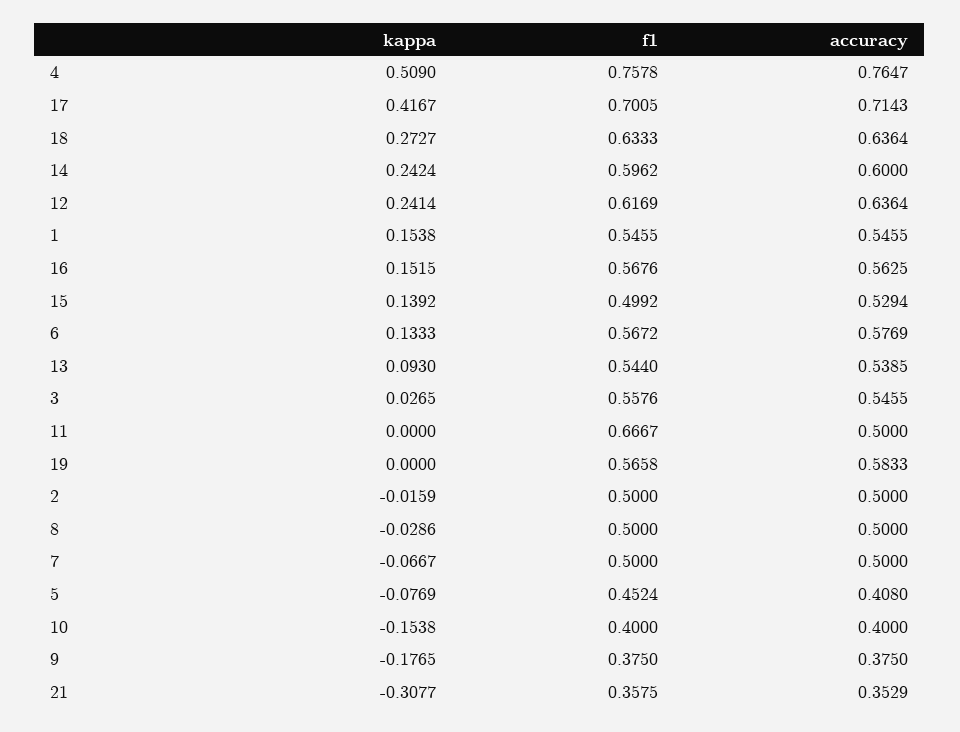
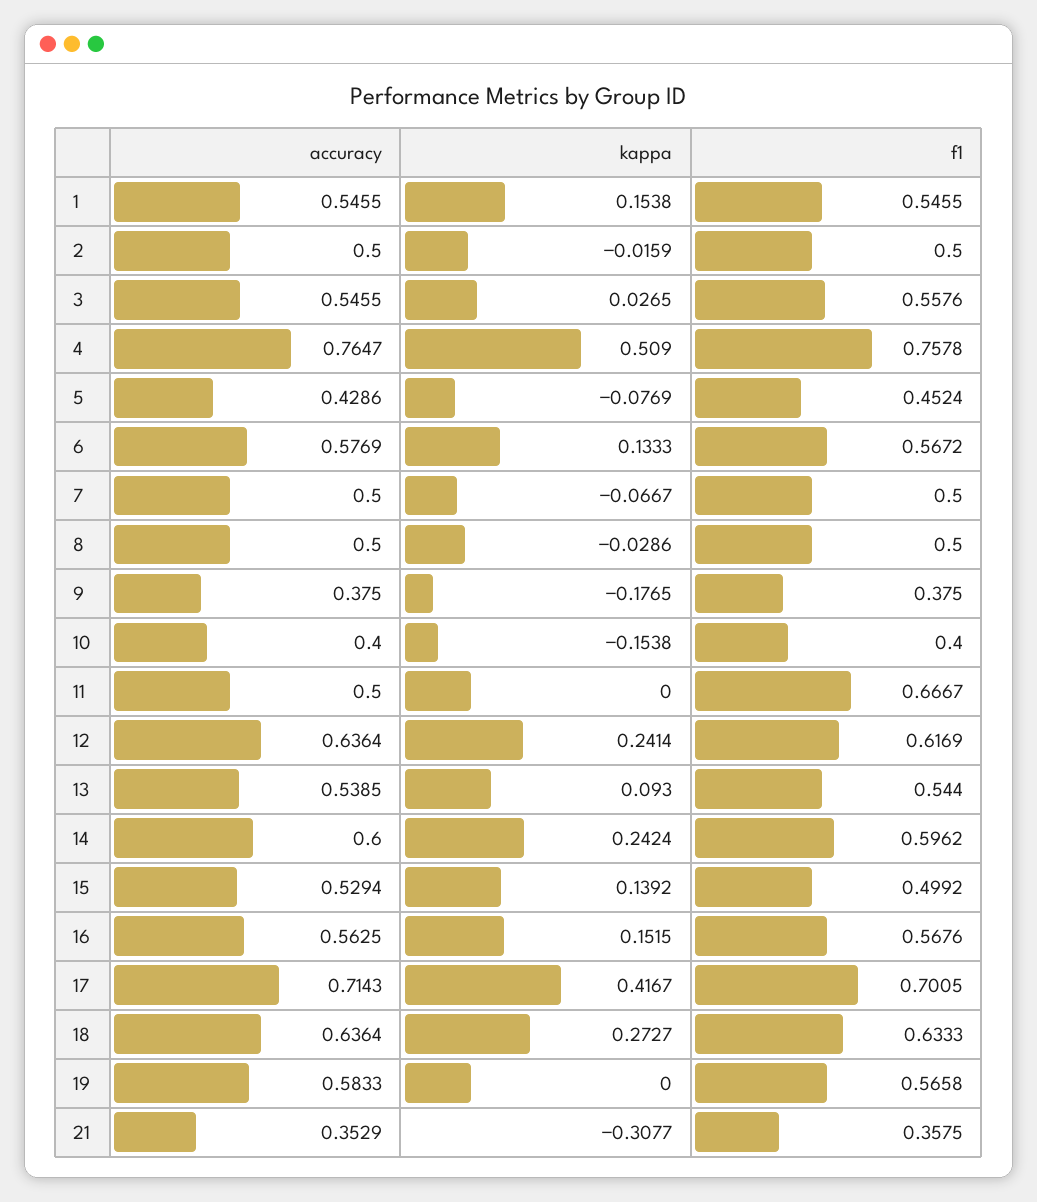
  {
    "kappa": {
      "4": 0.509,
      "17": 0.4167,
      "18": 0.2727,
      "14": 0.2424,
      "12": 0.2414,
      "1": 0.1538,
      "16": 0.1515,
      "15": 0.1392,
      "6": 0.1333,
      "13": 0.093,
      "3": 0.0265,
      "11": 0,
      "19": 0,
      "2": -0.0159,
      "8": -0.0286,
      "7": -0.0667,
      "5": -0.0769,
      "10": -0.1538,
      "9": -0.1765,
      "21": -0.3077
    },
    "f1": {
      "4": 0.7578,
      "17": 0.7005,
      "18": 0.6333,
      "14": 0.5962,
      "12": 0.6169,
      "1": 0.5455,
      "16": 0.5676,
      "15": 0.4992,
      "6": 0.5672,
      "13": 0.544,
      "3": 0.5576,
      "11": 0.6667,
      "19": 0.5658,
      "2": 0.5,
      "8": 0.5,
      "7": 0.5,
      "5": 0.4524,
      "10": 0.4,
      "9": 0.375,
      "21": 0.3575
    },
    "accuracy": {
      "4": 0.7647,
      "17": 0.7143,
      "18": 0.6364,
      "14": 0.6,
      "12": 0.6364,
      "1": 0.5455,
      "16": 0.5625,
      "15": 0.5294,
      "6": 0.5769,
      "13": 0.5385,
      "3": 0.5455,
      "11": 0.5,
      "19": 0.5833,
      "2": 0.5,
      "8": 0.5,
      "7": 0.5,
-     "5": 0.408,
+     "5": 0.4286,
      "10": 0.4,
      "9": 0.375,
      "21": 0.3529
    }
  }

